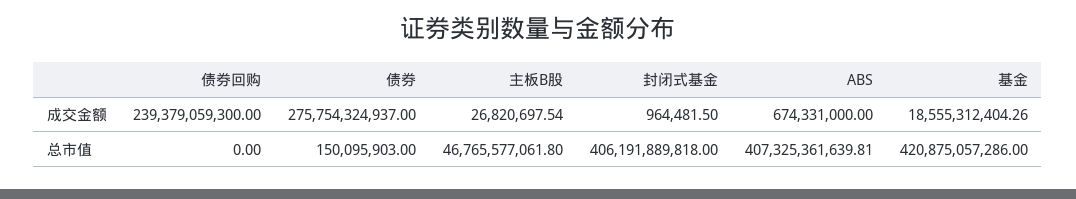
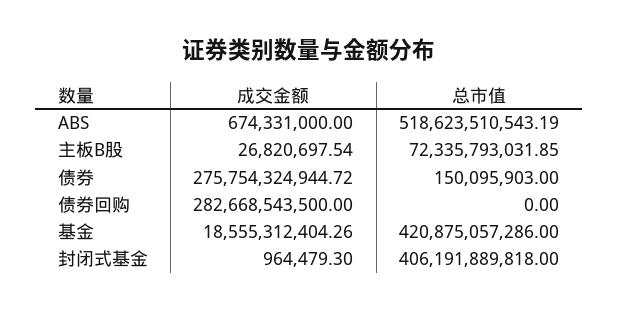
  {
    "债券回购": {
-     "成交金额": 239379059300,
+     "成交金额": 282668543500,
      "总市值": 0
    },
    "债券": {
-     "成交金额": 275754324937,
+     "成交金额": 275754324944.72,
      "总市值": 150095903
    },
    "主板B股": {
      "成交金额": 26820697.54,
-     "总市值": 46765577061.8
+     "总市值": 72335793031.85
    },
    "封闭式基金": {
-     "成交金额": 964481.5,
+     "成交金额": 964479.3,
      "总市值": 406191889818
    },
    "ABS": {
      "成交金额": 674331000,
-     "总市值": 407325361639.81
+     "总市值": 518623510543.19
    },
    "基金": {
      "成交金额": 18555312404.26,
      "总市值": 420875057286
    }
  }

